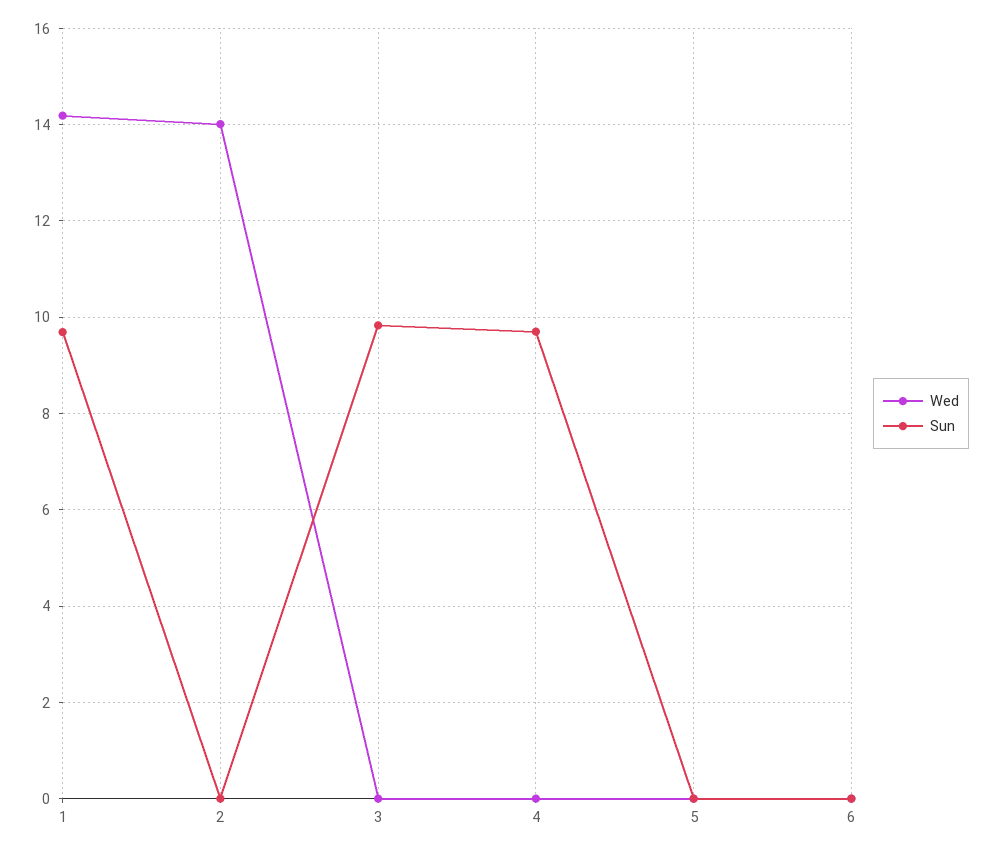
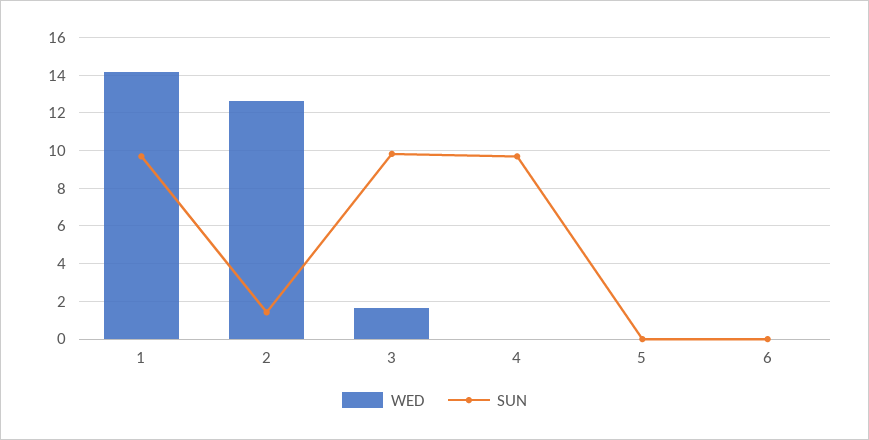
  {
    "Wed": {
      "1": 14.2,
-     "2": 14,
+     "2": 12.5,
-     "3": 0,
+     "3": 1.5,
      "4": 0,
      "5": 0,
      "6": 0
    },
    "Sun": {
      "1": 9.6,
-     "2": 0,
+     "2": 1.5,
      "3": 9.8,
      "4": 9.8,
      "5": 0,
      "6": 0
    }
  }

